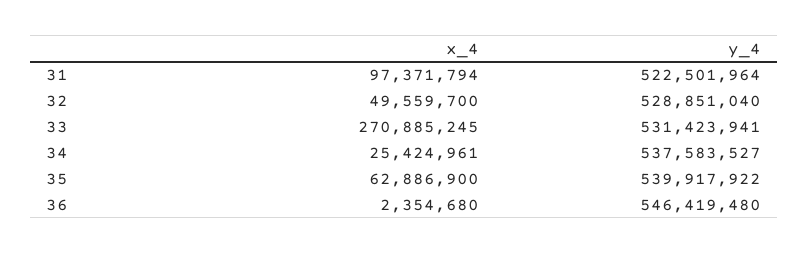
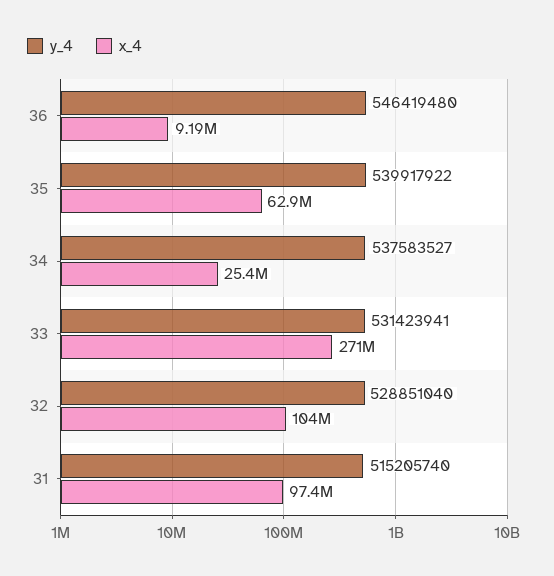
  {
    "x_4": {
      "31": 97371794,
-     "32": 49559700,
+     "32": 104000000,
      "33": 270885245,
      "34": 25424961,
      "35": 62886900,
-     "36": 2354680
+     "36": 9190000
    },
    "y_4": {
-     "31": 522501964,
+     "31": 515205740,
      "32": 528851040,
      "33": 531423941,
      "34": 537583527,
      "35": 539917922,
      "36": 546419480
    }
  }

